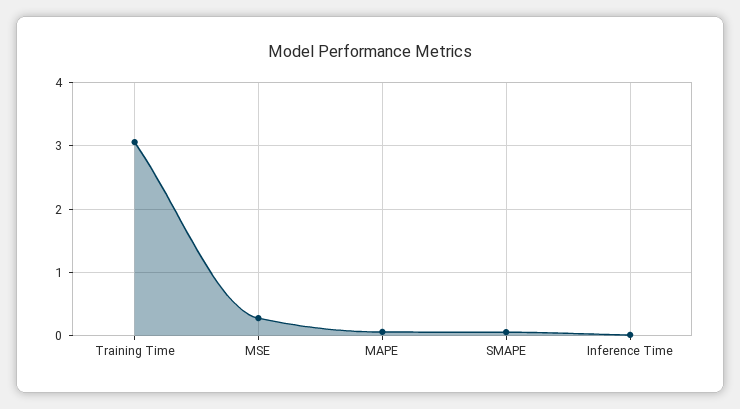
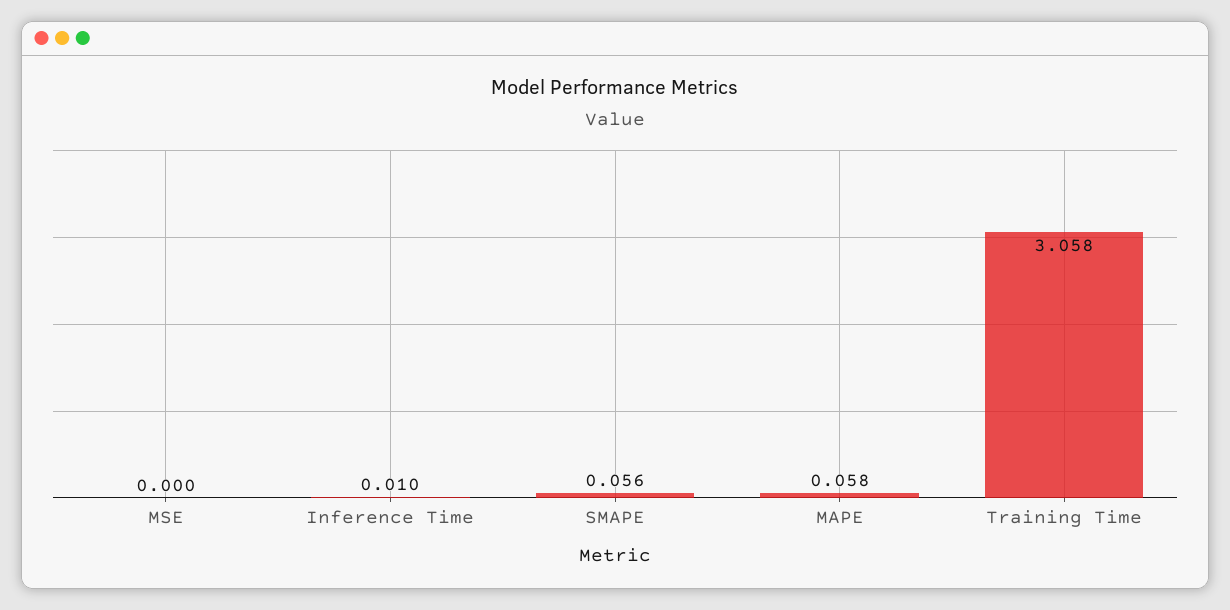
  {
    "Training Time": 3.058,
-   "MSE": 0.3,
+   "MSE": 0,
    "MAPE": 0.058,
    "SMAPE": 0.056,
    "Inference Time": 0.01
  }

